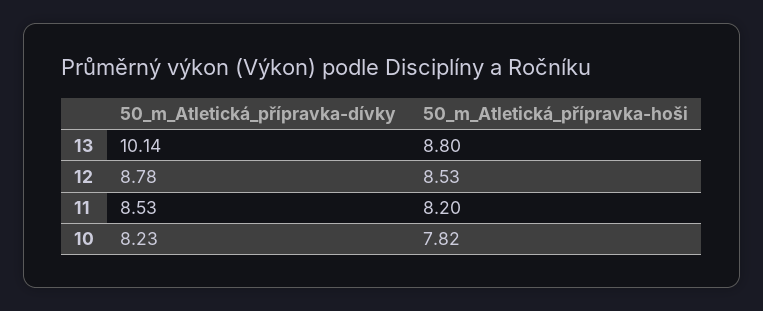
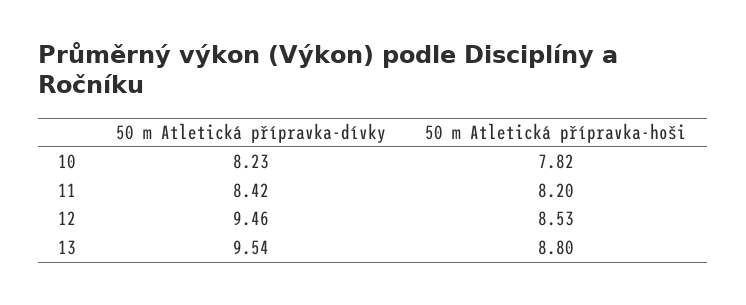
  {
    "50_m_Atletická_přípravka-dívky": {
-     "13": 10.14,
+     "13": 9.54,
-     "12": 8.78,
+     "12": 9.46,
-     "11": 8.53,
+     "11": 8.42,
      "10": 8.23
    },
    "50_m_Atletická_přípravka-hoši": {
      "13": 8.8,
      "12": 8.53,
      "11": 8.2,
      "10": 7.82
    }
  }

